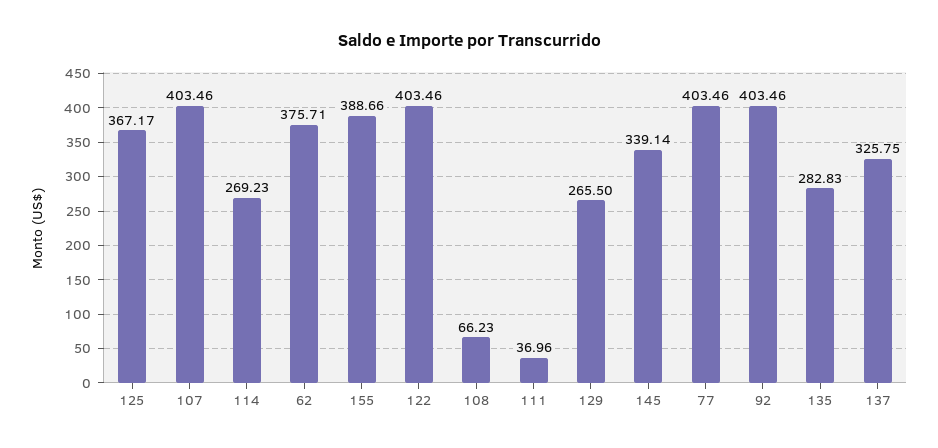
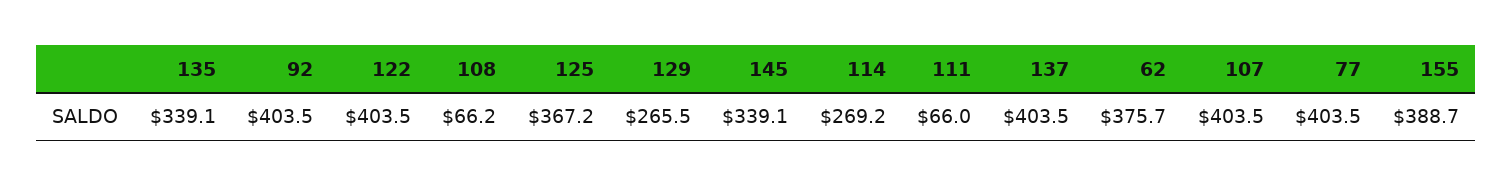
  {
    "125": 367.17,
    "107": 403.46,
    "114": 269.23,
    "62": 375.71,
    "155": 388.66,
    "122": 403.46,
    "108": 66.23,
-   "111": 36.96,
+   "111": 66,
    "129": 265.5,
    "145": 339.14,
    "77": 403.46,
    "92": 403.46,
-   "135": 282.83,
+   "135": 339.1,
-   "137": 325.75
+   "137": 403.5
  }

